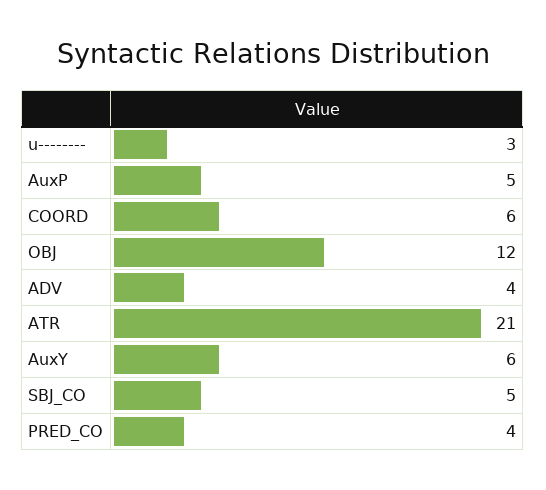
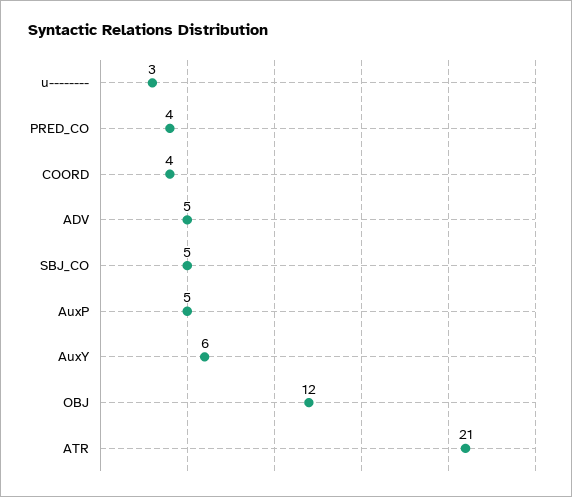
  {
    "u--------": 3,
    "AuxP": 5,
-   "COORD": 6,
+   "COORD": 4,
    "OBJ": 12,
-   "ADV": 4,
+   "ADV": 5,
    "ATR": 21,
    "AuxY": 6,
    "SBJ_CO": 5,
    "PRED_CO": 4
  }

